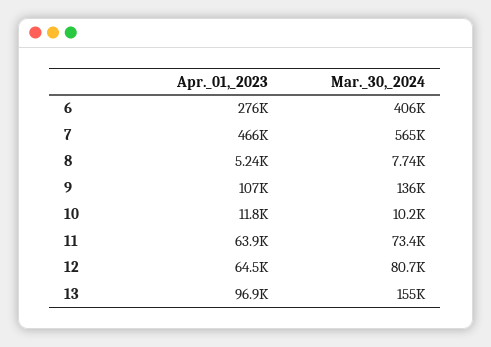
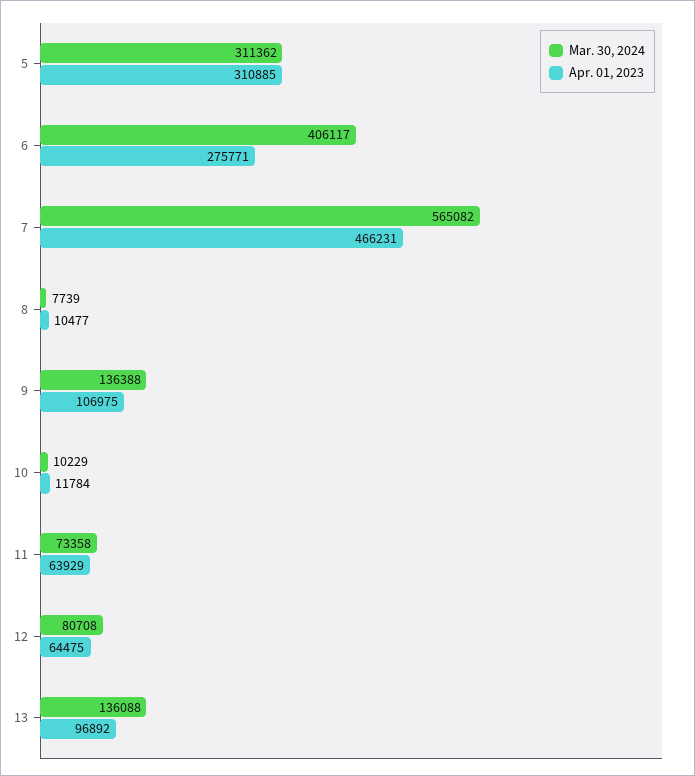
  {
    "Apr._01,_2023": {
      "6": 275771,
      "7": 466231,
-     "8": 5240,
+     "8": 10477,
      "9": 106975,
      "10": 11784,
      "11": 63929,
      "12": 64475,
-     "13": 96892
+     "13": 96892,
+     "5": 310885
    },
    "Mar._30,_2024": {
      "6": 406117,
      "7": 565082,
      "8": 7739,
      "9": 136388,
      "10": 10229,
      "11": 73358,
      "12": 80708,
-     "13": 155000
+     "13": 136088,
+     "5": 311362
    }
  }

